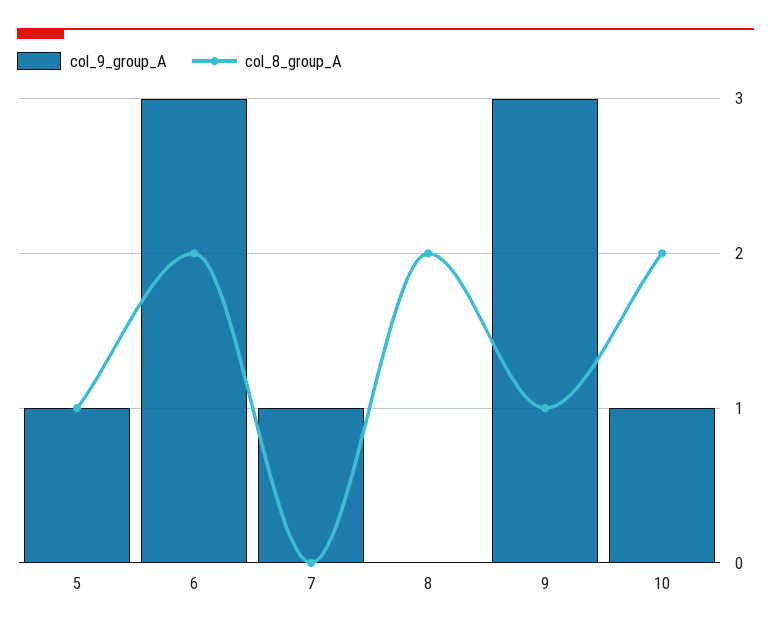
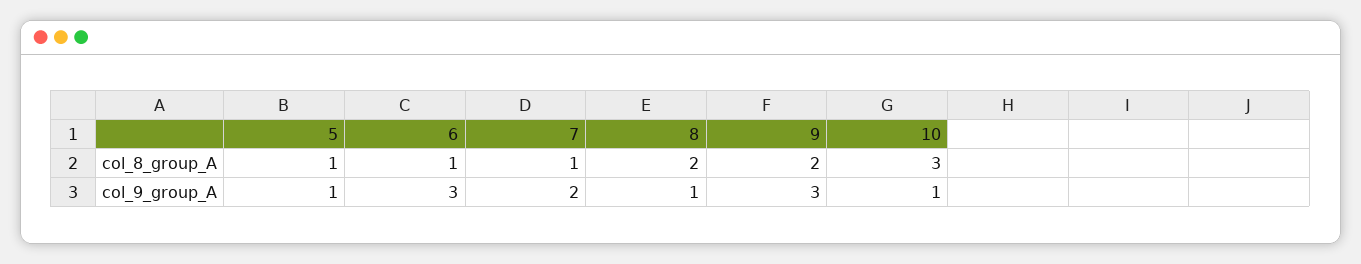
  {
    "col_9_group_A": {
      "5": 1,
      "6": 3,
-     "7": 1,
+     "7": 2,
-     "8": 0,
+     "8": 1,
      "9": 3,
      "10": 1
    },
    "col_8_group_A": {
      "5": 1,
-     "6": 2,
+     "6": 1,
-     "7": 0,
+     "7": 1,
      "8": 2,
-     "9": 1,
+     "9": 2,
-     "10": 2
+     "10": 3
    }
  }

